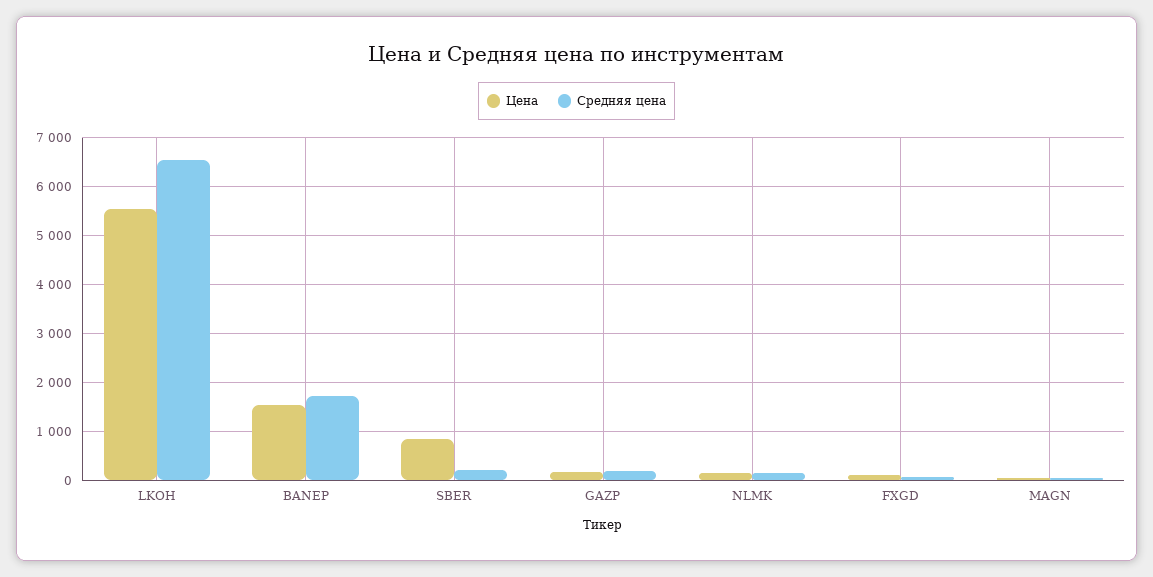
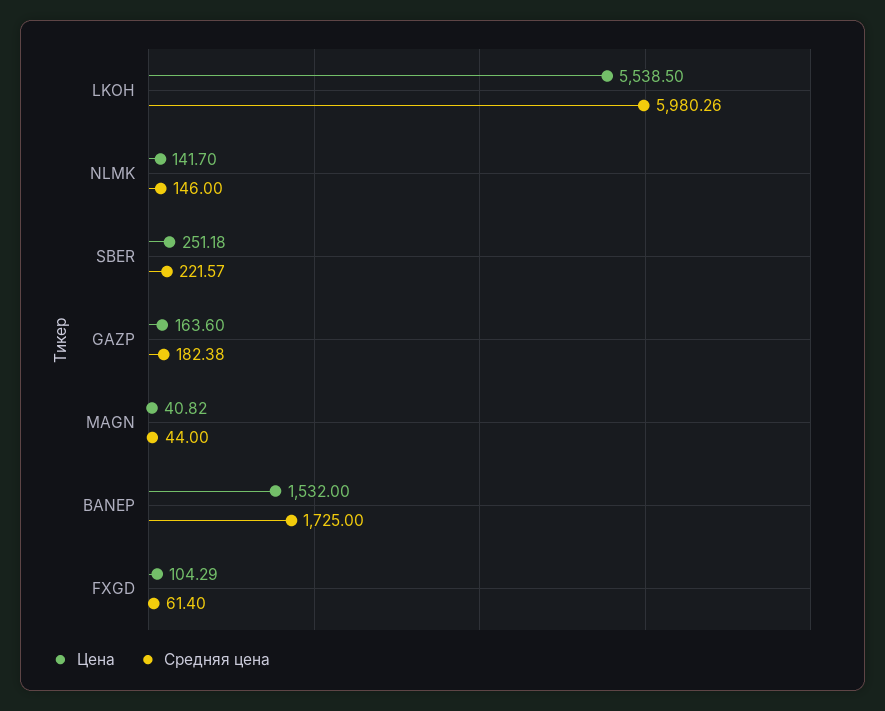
  {
    "Цена": {
      "LKOH": 5538.5,
      "BANEP": 1532,
-     "SBER": 800,
+     "SBER": 251.18,
      "GAZP": 163.6,
      "NLMK": 141.7,
      "FXGD": 104.29,
      "MAGN": 40.82
    },
    "Средняя цена": {
-     "LKOH": 6600,
+     "LKOH": 5980.26,
      "BANEP": 1725,
      "SBER": 221.57,
      "GAZP": 182.38,
      "NLMK": 146,
      "FXGD": 61.4,
      "MAGN": 44
    }
  }

